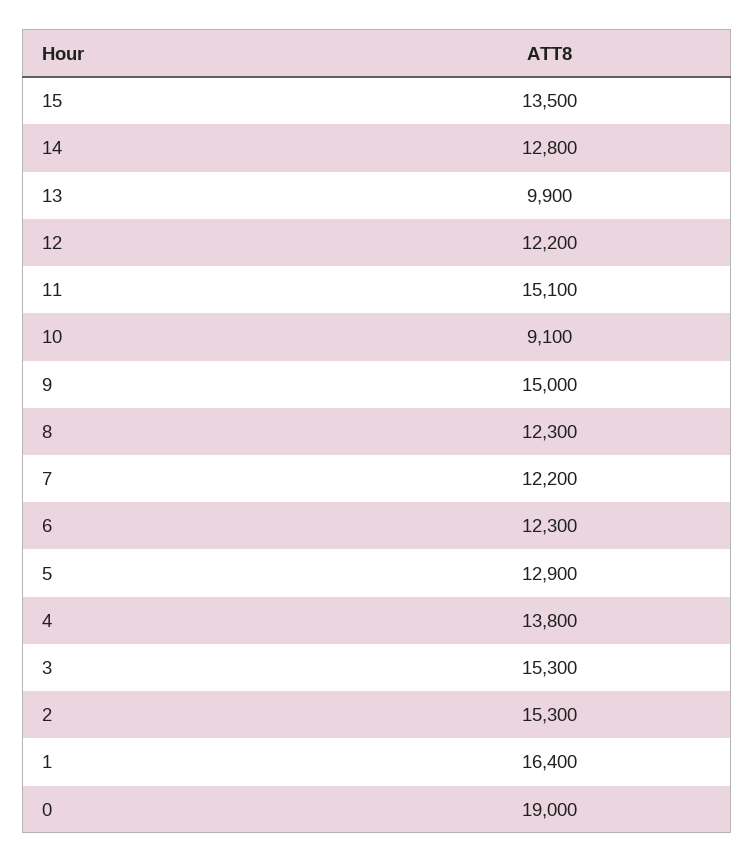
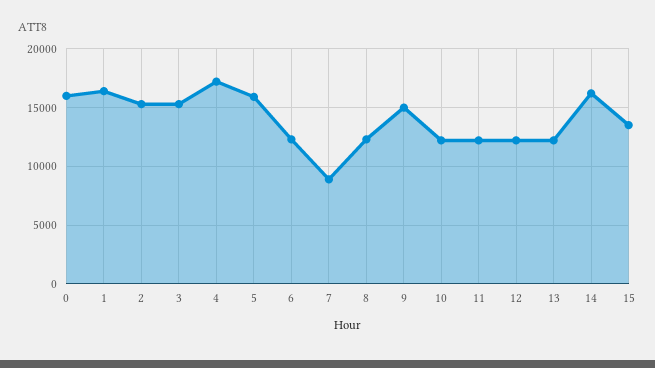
  {
    "15": 13500,
-   "14": 12800,
+   "14": 16000,
-   "13": 9900,
+   "13": 12000,
    "12": 12200,
-   "11": 15100,
+   "11": 12000,
-   "10": 9100,
+   "10": 12000,
    "9": 15000,
    "8": 12300,
-   "7": 12200,
+   "7": 9000,
    "6": 12300,
-   "5": 12900,
+   "5": 16000,
-   "4": 13800,
+   "4": 17000,
    "3": 15300,
    "2": 15300,
    "1": 16400,
-   "0": 19000
+   "0": 16000
  }

